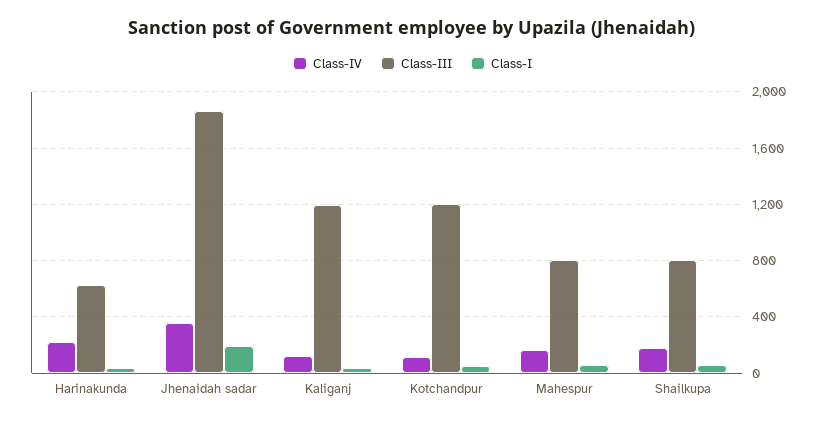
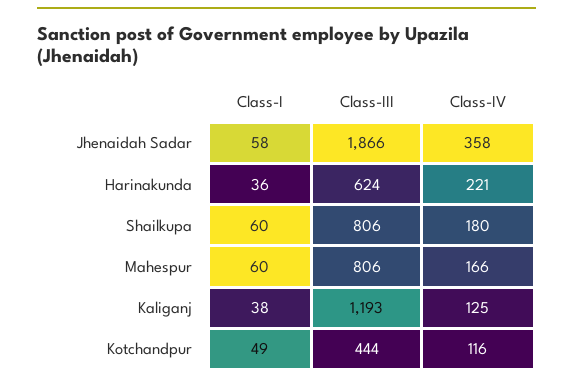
  {
    "Class-IV": {
      "Harinakunda": 221,
      "Jhenaidah sadar": 358,
      "Kaliganj": 125,
      "Kotchandpur": 116,
      "Mahespur": 166,
      "Shailkupa": 180
    },
    "Class-III": {
      "Harinakunda": 624,
      "Jhenaidah sadar": 1866,
      "Kaliganj": 1193,
-     "Kotchandpur": 1200,
+     "Kotchandpur": 444,
      "Mahespur": 806,
      "Shailkupa": 806
    },
    "Class-I": {
      "Harinakunda": 36,
-     "Jhenaidah sadar": 200,
+     "Jhenaidah sadar": 58,
      "Kaliganj": 38,
      "Kotchandpur": 49,
      "Mahespur": 60,
      "Shailkupa": 60
    }
  }

